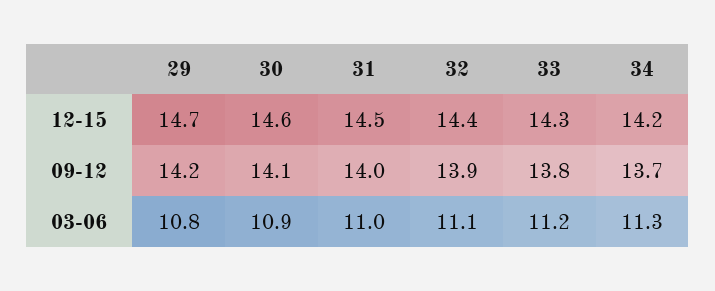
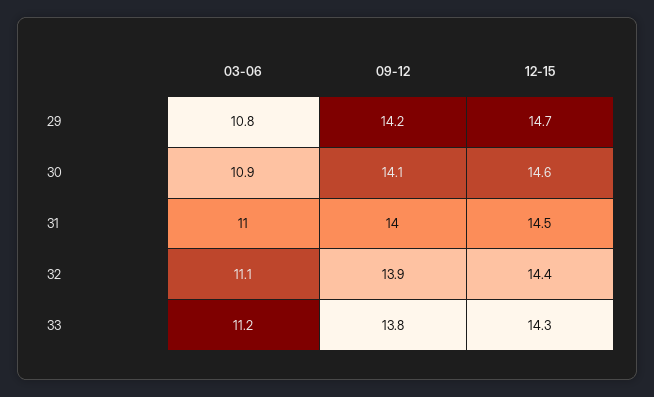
  {
    "29": {
      "12-15": 14.7,
      "09-12": 14.2,
      "03-06": 10.8
    },
    "30": {
      "12-15": 14.6,
      "09-12": 14.1,
      "03-06": 10.9
    },
    "31": {
      "12-15": 14.5,
      "09-12": 14,
      "03-06": 11
    },
    "32": {
      "12-15": 14.4,
      "09-12": 13.9,
      "03-06": 11.1
    },
    "33": {
      "12-15": 14.3,
      "09-12": 13.8,
      "03-06": 11.2
-   },
+   }
-   "34": {
-     "12-15": 14.2,
-     "09-12": 13.7,
-     "03-06": 11.3
-   }
  }

